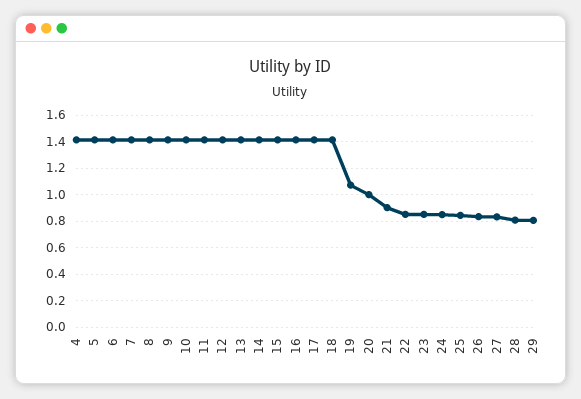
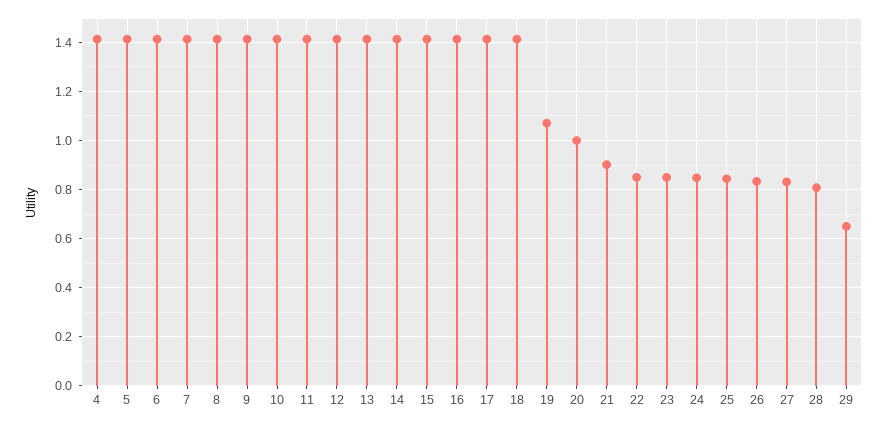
  {
    "4": 1.425,
    "5": 1.425,
    "6": 1.425,
    "7": 1.425,
    "8": 1.425,
    "9": 1.425,
    "10": 1.425,
    "11": 1.425,
    "12": 1.425,
    "13": 1.425,
    "14": 1.425,
    "15": 1.425,
    "16": 1.425,
    "17": 1.425,
    "18": 1.425,
    "19": 1.075,
    "20": 1,
    "21": 0.9,
    "22": 0.85,
    "23": 0.85,
    "24": 0.85,
    "25": 0.85,
    "26": 0.825,
    "27": 0.825,
    "28": 0.8,
-   "29": 0.8
+   "29": 0.65
  }

